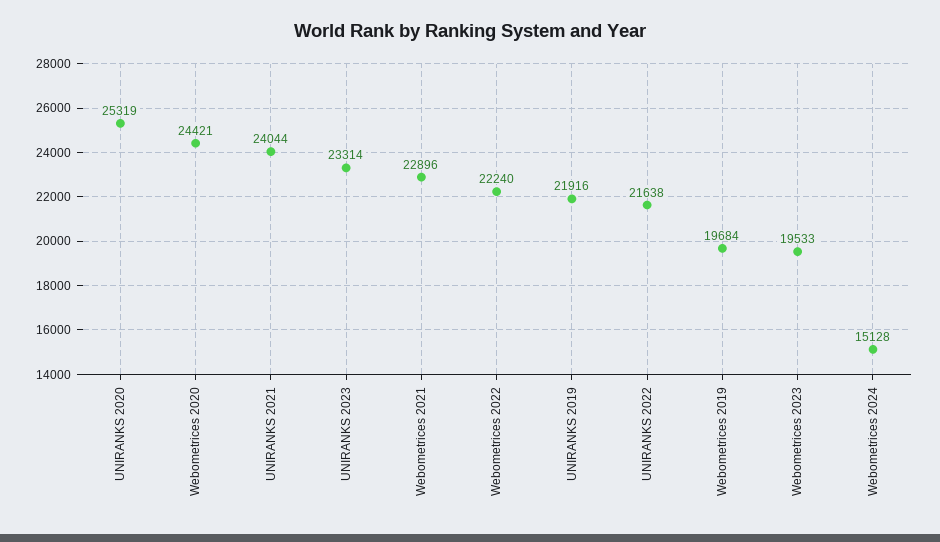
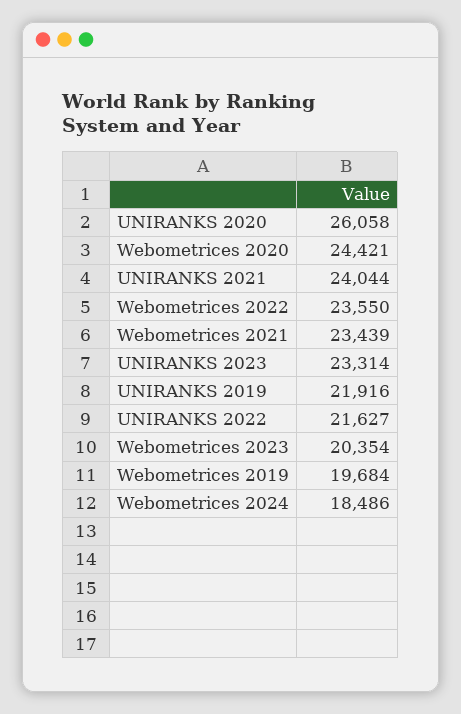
  {
-   "UNIRANKS 2020": 25319,
+   "UNIRANKS 2020": 26058,
    "Webometrices 2020": 24421,
    "UNIRANKS 2021": 24044,
    "UNIRANKS 2023": 23314,
-   "Webometrices 2021": 22896,
+   "Webometrices 2021": 23439,
-   "Webometrices 2022": 22240,
+   "Webometrices 2022": 23550,
    "UNIRANKS 2019": 21916,
-   "UNIRANKS 2022": 21638,
+   "UNIRANKS 2022": 21627,
    "Webometrices 2019": 19684,
-   "Webometrices 2023": 19533,
+   "Webometrices 2023": 20354,
-   "Webometrices 2024": 15128
+   "Webometrices 2024": 18486
  }

